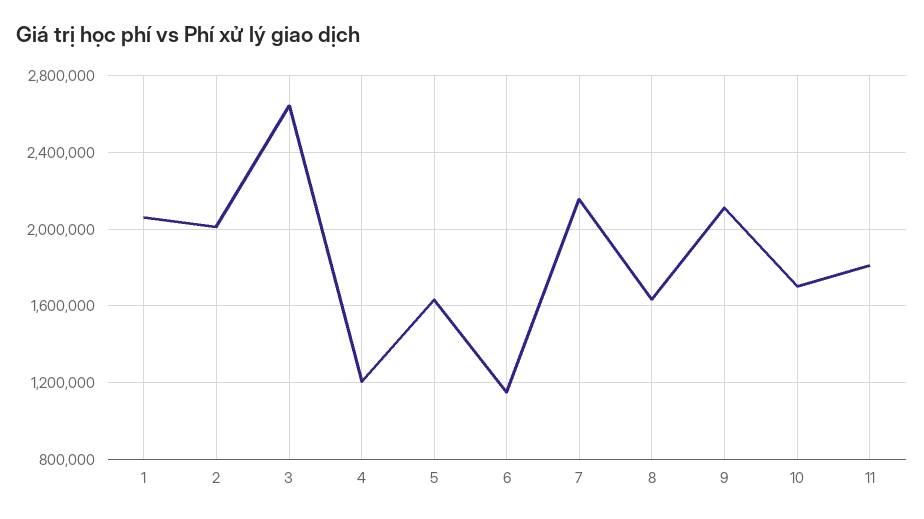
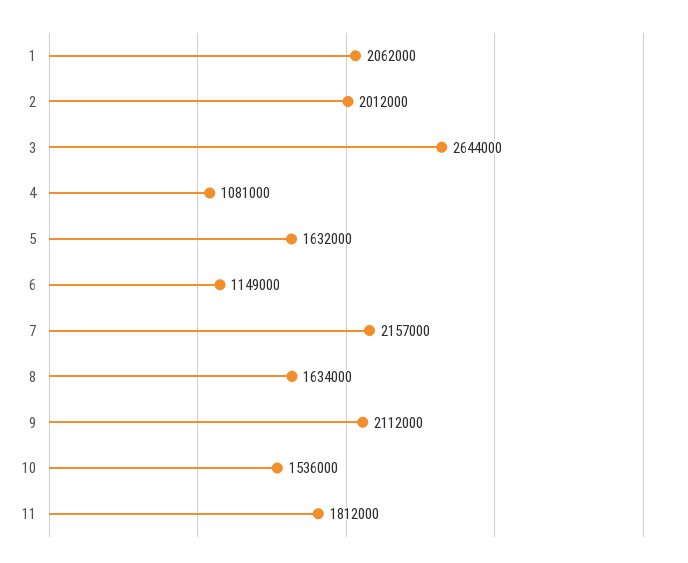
  {
    "1": 2062000,
    "2": 2012000,
    "3": 2644000,
-   "4": 1200000,
+   "4": 1081000,
    "5": 1632000,
    "6": 1149000,
    "7": 2157000,
    "8": 1634000,
    "9": 2112000,
-   "10": 1700000,
+   "10": 1536000,
    "11": 1812000
  }

